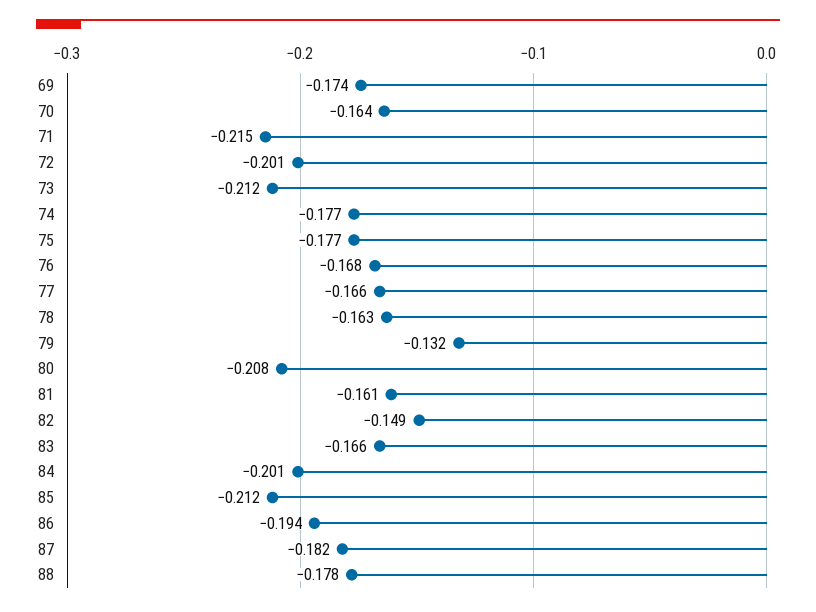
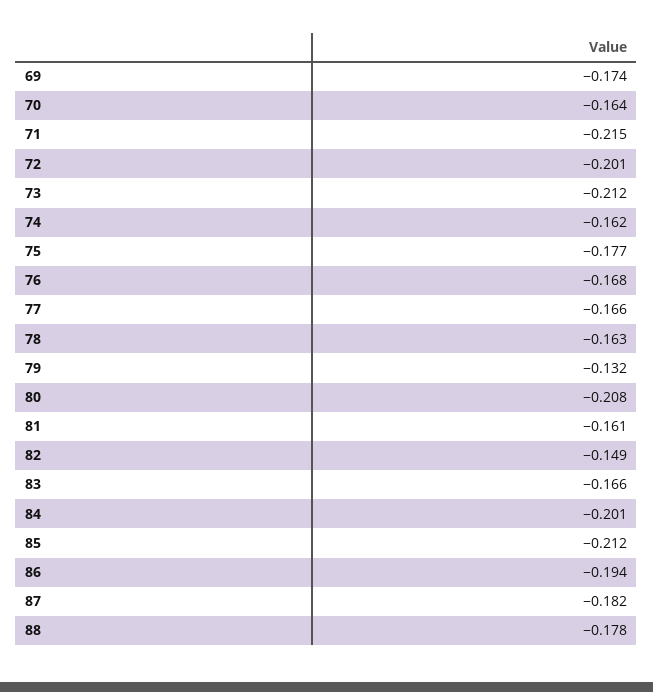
  {
    "69": -0.174,
    "70": -0.164,
    "71": -0.215,
    "72": -0.201,
    "73": -0.212,
-   "74": -0.177,
+   "74": -0.162,
    "75": -0.177,
    "76": -0.168,
    "77": -0.166,
    "78": -0.163,
    "79": -0.132,
    "80": -0.208,
    "81": -0.161,
    "82": -0.149,
    "83": -0.166,
    "84": -0.201,
    "85": -0.212,
    "86": -0.194,
    "87": -0.182,
    "88": -0.178
  }

